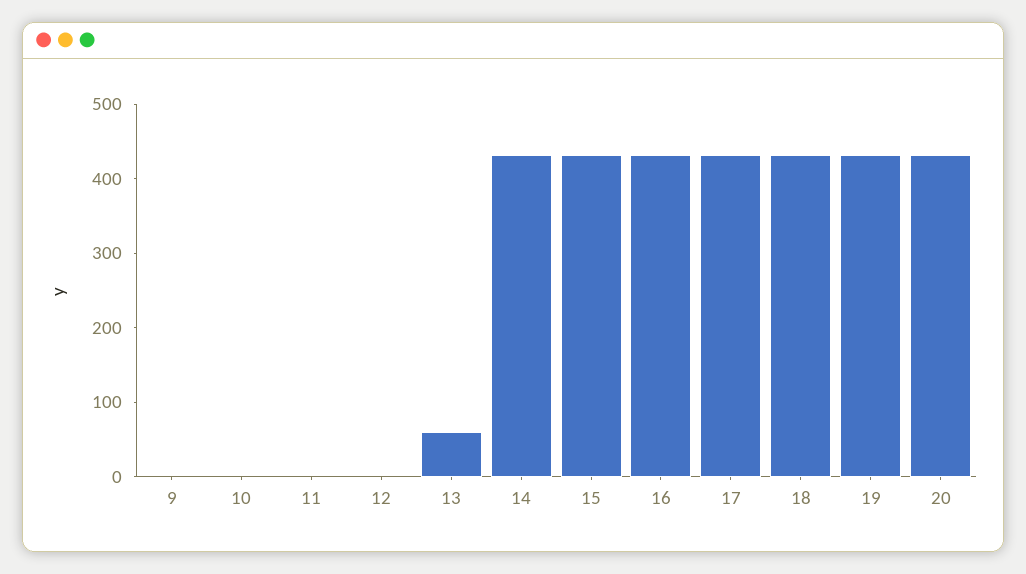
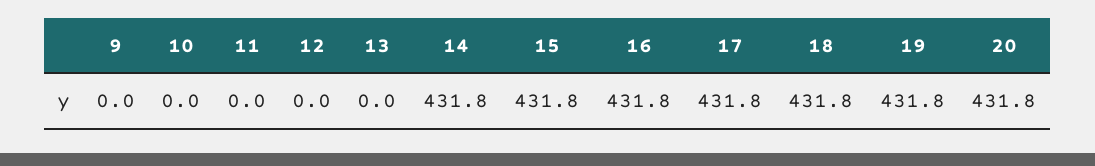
  {
    "9": 0,
    "10": 0,
    "11": 0,
    "12": 0,
-   "13": 60,
+   "13": 0,
    "14": 431.8,
    "15": 431.8,
    "16": 431.8,
    "17": 431.8,
    "18": 431.8,
    "19": 431.8,
    "20": 431.8
  }

